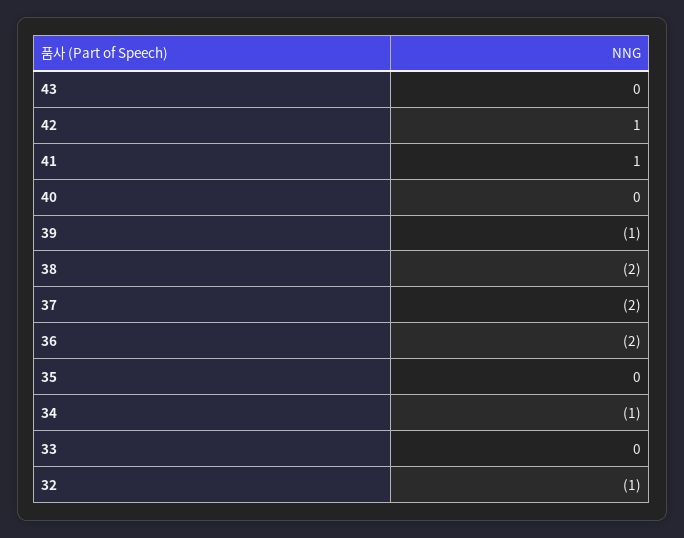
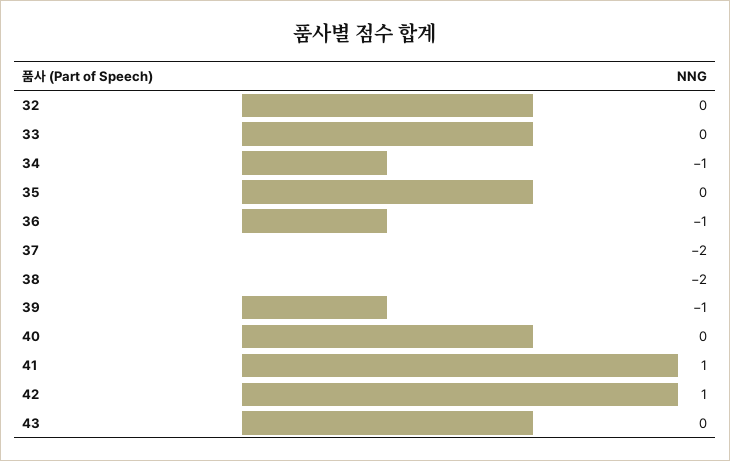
  {
    "43": 0,
    "42": 1,
    "41": 1,
    "40": 0,
    "39": -1,
    "38": -2,
    "37": -2,
-   "36": -2,
+   "36": -1,
    "35": 0,
    "34": -1,
    "33": 0,
-   "32": -1
+   "32": 0
  }

